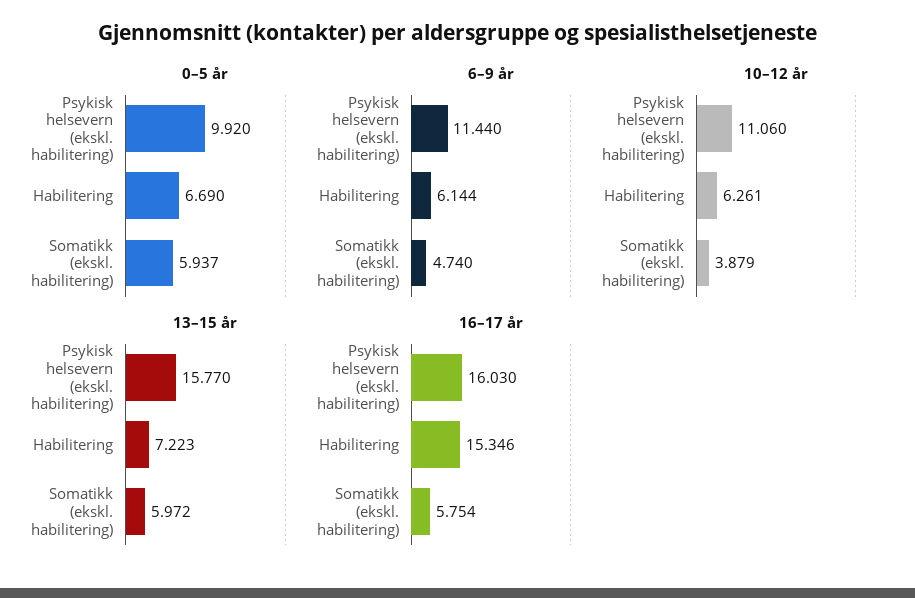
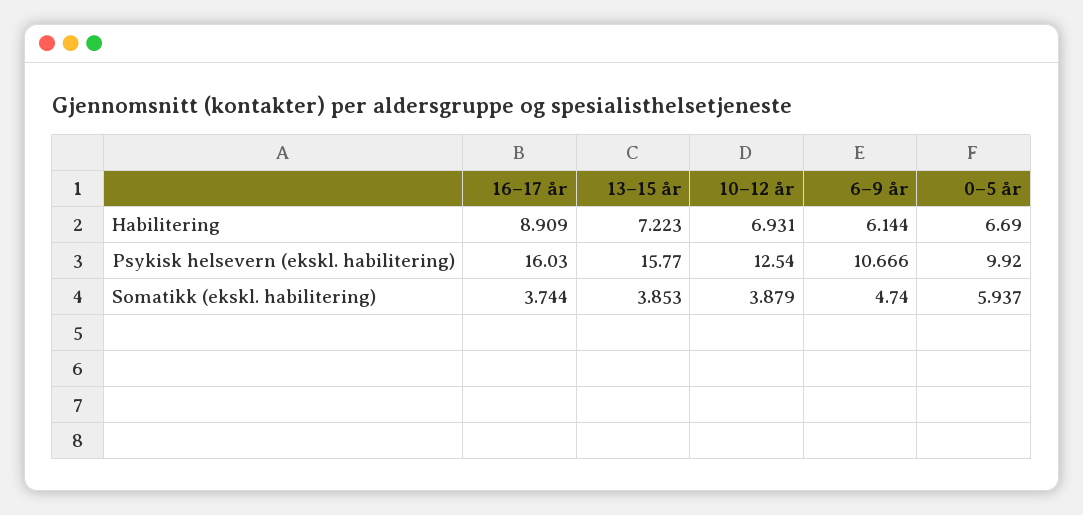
  {
    "0–5 år": {
      "Psykisk helsevern (ekskl. habilitering)": 9.92,
      "Habilitering": 6.69,
      "Somatikk (ekskl. habilitering)": 5.937
    },
    "6–9 år": {
-     "Psykisk helsevern (ekskl. habilitering)": 11.44,
+     "Psykisk helsevern (ekskl. habilitering)": 10.666,
      "Habilitering": 6.144,
      "Somatikk (ekskl. habilitering)": 4.74
    },
    "10–12 år": {
-     "Psykisk helsevern (ekskl. habilitering)": 11.06,
+     "Psykisk helsevern (ekskl. habilitering)": 12.54,
-     "Habilitering": 6.261,
+     "Habilitering": 6.931,
      "Somatikk (ekskl. habilitering)": 3.879
    },
    "13–15 år": {
      "Psykisk helsevern (ekskl. habilitering)": 15.77,
      "Habilitering": 7.223,
-     "Somatikk (ekskl. habilitering)": 5.972
+     "Somatikk (ekskl. habilitering)": 3.853
    },
    "16–17 år": {
      "Psykisk helsevern (ekskl. habilitering)": 16.03,
-     "Habilitering": 15.346,
+     "Habilitering": 8.909,
-     "Somatikk (ekskl. habilitering)": 5.754
+     "Somatikk (ekskl. habilitering)": 3.744
    }
  }

